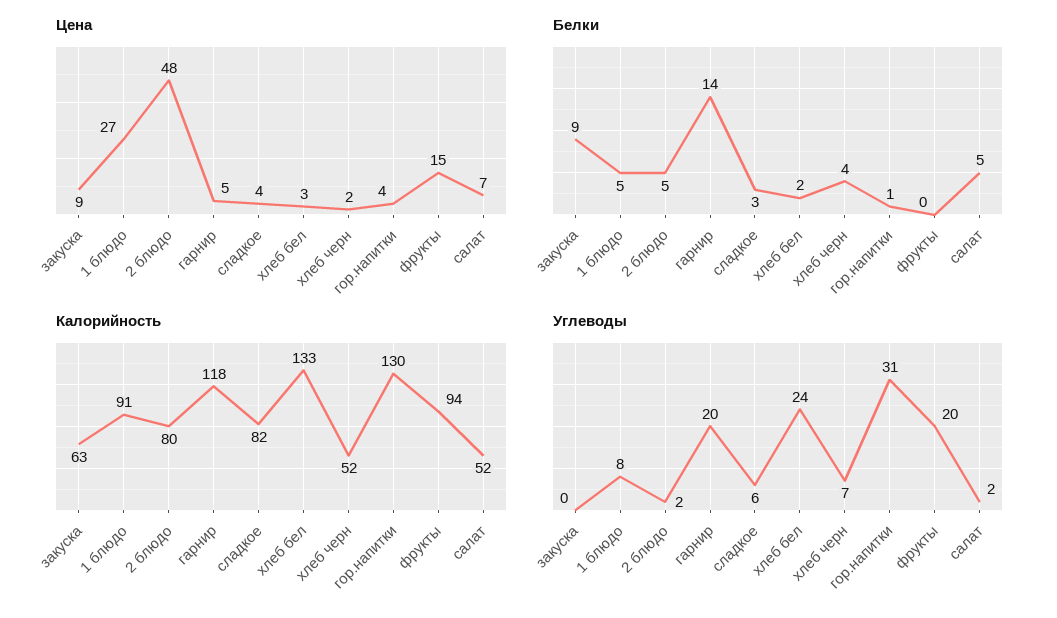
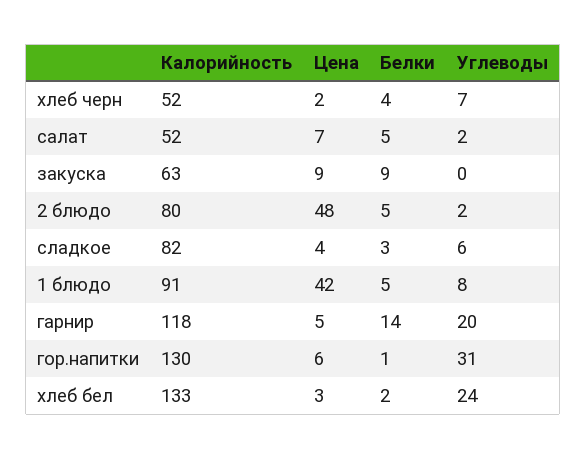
  {
    "Цена": {
      "закуска": 9,
-     "1 блюдо": 27,
+     "1 блюдо": 42,
      "2 блюдо": 48,
      "гарнир": 5,
      "сладкое": 4,
      "хлеб бел": 3,
      "хлеб черн": 2,
-     "гор.напитки": 4,
+     "гор.напитки": 6,
-     "фрукты": 15,
      "салат": 7
    },
    "Белки": {
      "закуска": 9,
      "1 блюдо": 5,
      "2 блюдо": 5,
      "гарнир": 14,
      "сладкое": 3,
      "хлеб бел": 2,
      "хлеб черн": 4,
      "гор.напитки": 1,
-     "фрукты": 0,
      "салат": 5
    },
    "Калорийность": {
      "закуска": 63,
      "1 блюдо": 91,
      "2 блюдо": 80,
      "гарнир": 118,
      "сладкое": 82,
      "хлеб бел": 133,
      "хлеб черн": 52,
      "гор.напитки": 130,
-     "фрукты": 94,
      "салат": 52
    },
    "Углеводы": {
      "закуска": 0,
      "1 блюдо": 8,
      "2 блюдо": 2,
      "гарнир": 20,
      "сладкое": 6,
      "хлеб бел": 24,
      "хлеб черн": 7,
      "гор.напитки": 31,
-     "фрукты": 20,
      "салат": 2
    }
  }

